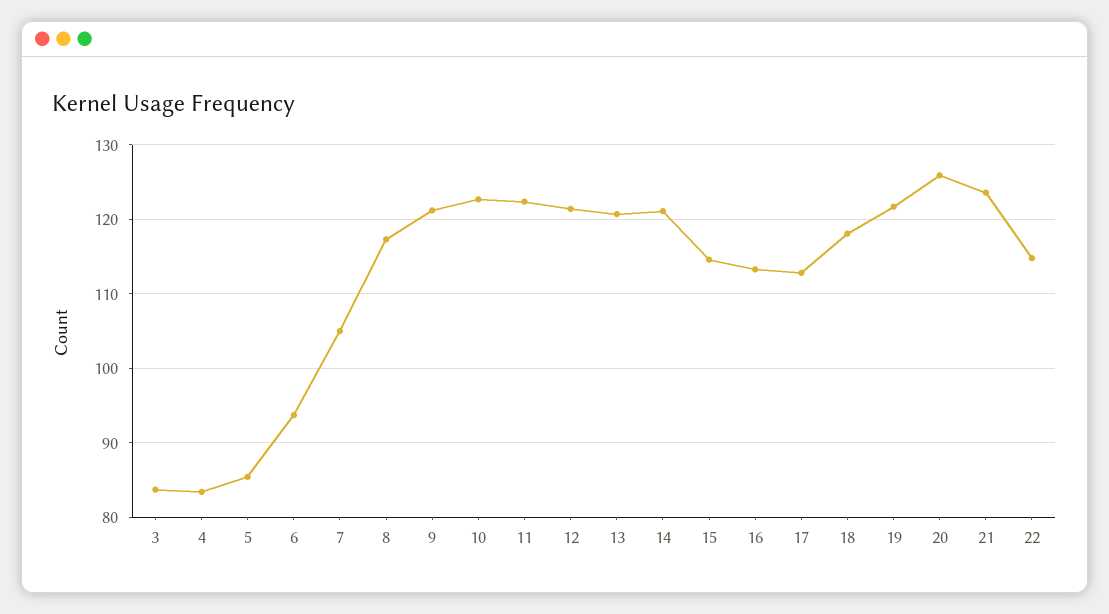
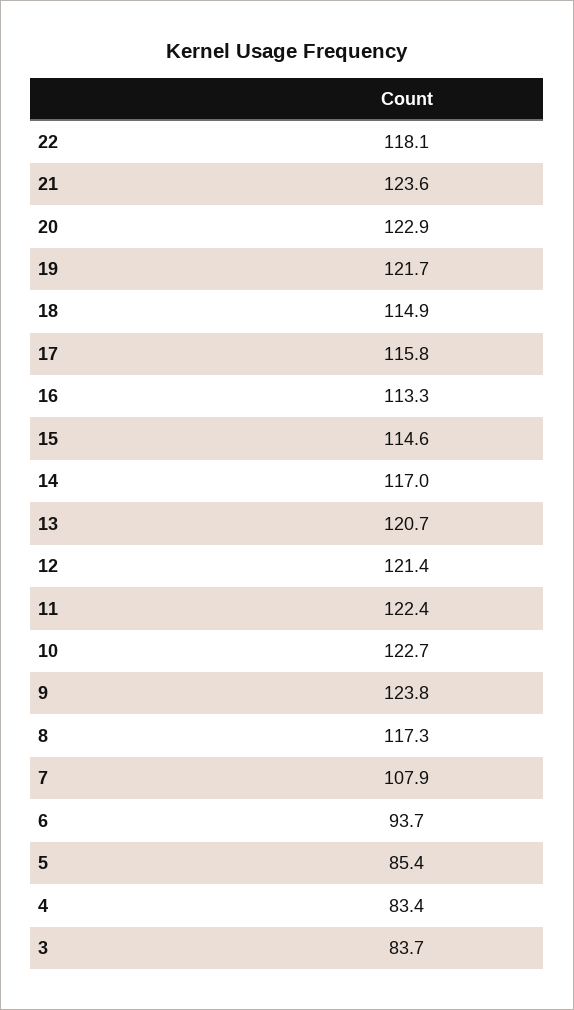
  {
    "3": 83.7,
    "4": 83.4,
    "5": 85.4,
    "6": 93.7,
-   "7": 105,
+   "7": 107.9,
    "8": 117.3,
-   "9": 121,
+   "9": 123.8,
    "10": 122.7,
    "11": 122.4,
    "12": 121.4,
    "13": 120.7,
-   "14": 121,
+   "14": 117,
    "15": 114.6,
    "16": 113.3,
-   "17": 113,
+   "17": 115.8,
-   "18": 118,
+   "18": 114.9,
    "19": 121.7,
-   "20": 126,
+   "20": 122.9,
    "21": 123.6,
-   "22": 115
+   "22": 118.1
  }

